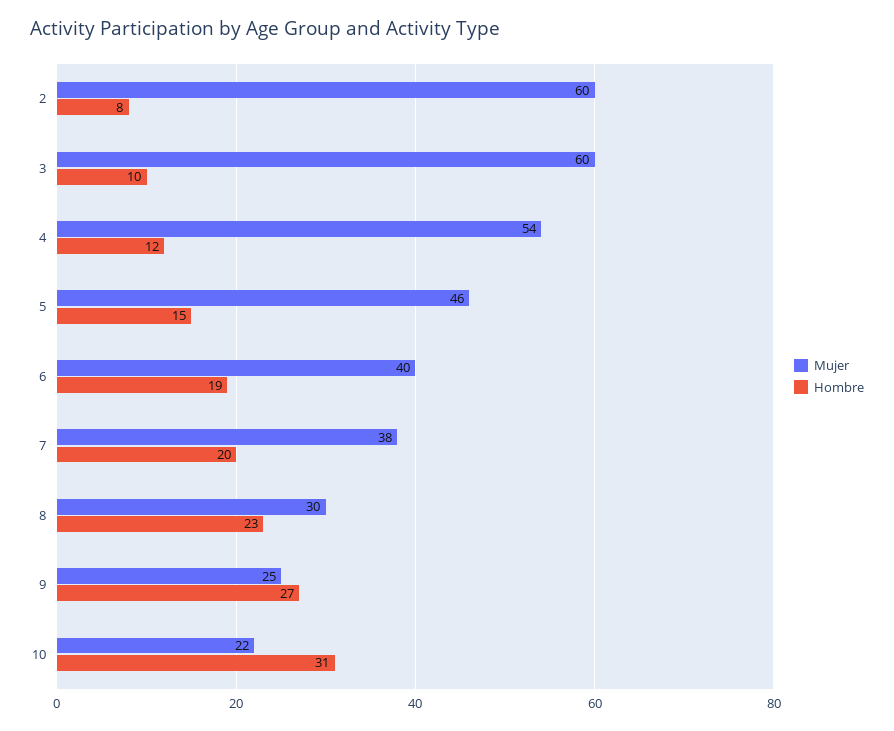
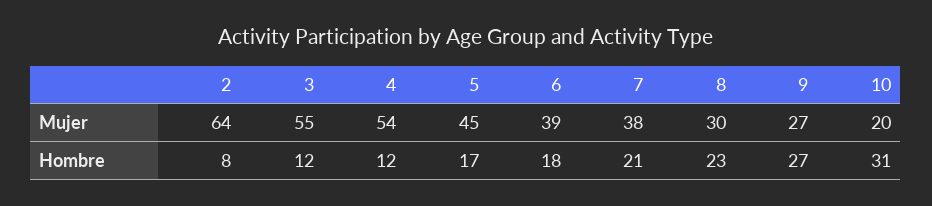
  {
    "Mujer": {
-     "2": 60,
+     "2": 64,
-     "3": 60,
+     "3": 55,
      "4": 54,
-     "5": 46,
+     "5": 45,
-     "6": 40,
+     "6": 39,
      "7": 38,
      "8": 30,
-     "9": 25,
+     "9": 27,
-     "10": 22
+     "10": 20
    },
    "Hombre": {
      "2": 8,
-     "3": 10,
+     "3": 12,
      "4": 12,
-     "5": 15,
+     "5": 17,
-     "6": 19,
+     "6": 18,
-     "7": 20,
+     "7": 21,
      "8": 23,
      "9": 27,
      "10": 31
    }
  }

